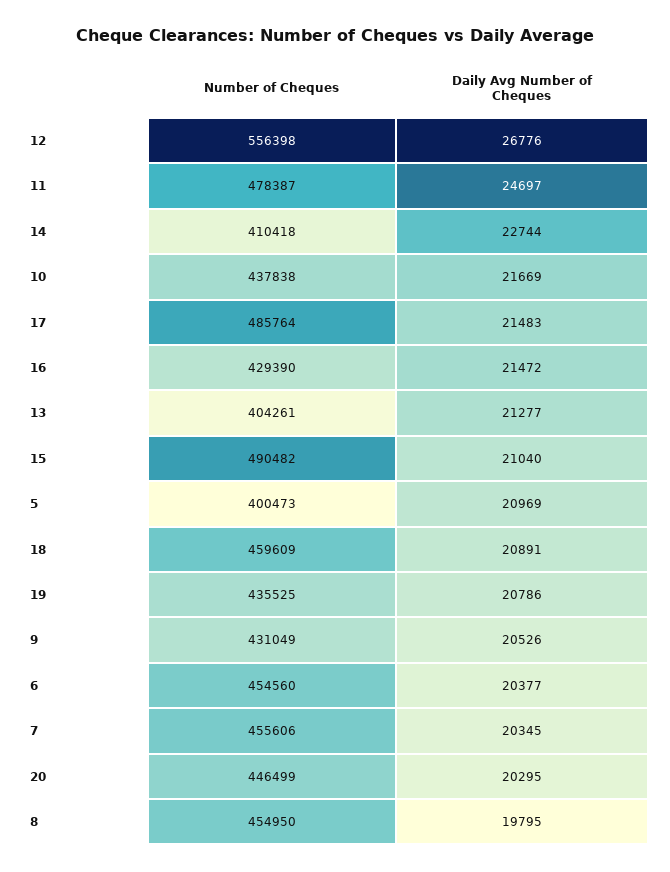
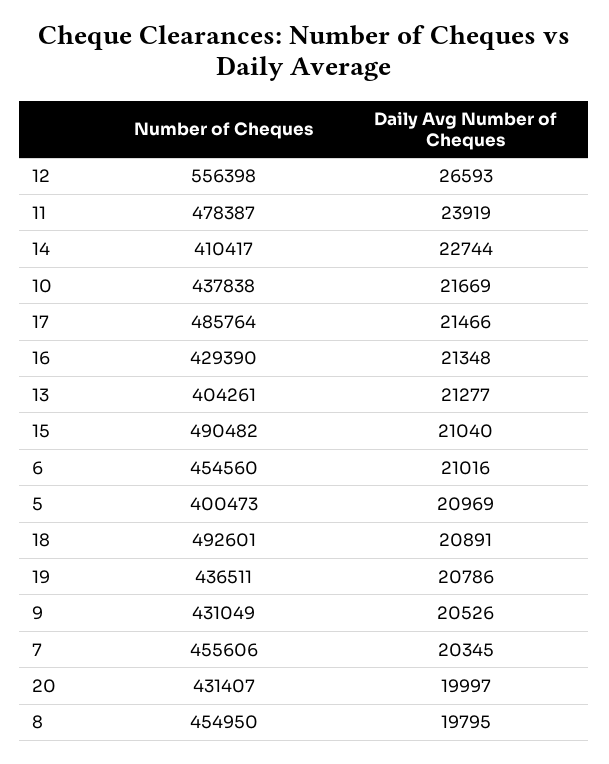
  {
    "Number of Cheques": {
      "12": 556398,
      "11": 478387,
-     "14": 410418,
+     "14": 410417,
      "10": 437838,
      "17": 485764,
      "16": 429390,
      "13": 404261,
      "15": 490482,
      "5": 400473,
-     "18": 459609,
+     "18": 492601,
-     "19": 435525,
+     "19": 436511,
      "9": 431049,
      "6": 454560,
      "7": 455606,
-     "20": 446499,
+     "20": 431407,
      "8": 454950
    },
    "Daily Avg Number of Cheques": {
-     "12": 26776,
+     "12": 26593,
-     "11": 24697,
+     "11": 23919,
      "14": 22744,
      "10": 21669,
-     "17": 21483,
+     "17": 21466,
-     "16": 21472,
+     "16": 21348,
      "13": 21277,
      "15": 21040,
      "5": 20969,
      "18": 20891,
      "19": 20786,
      "9": 20526,
-     "6": 20377,
+     "6": 21016,
      "7": 20345,
-     "20": 20295,
+     "20": 19997,
      "8": 19795
    }
  }

